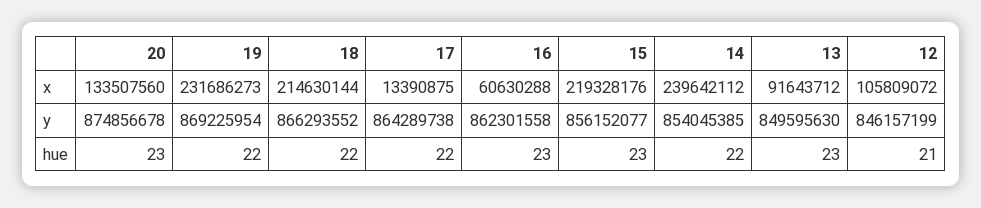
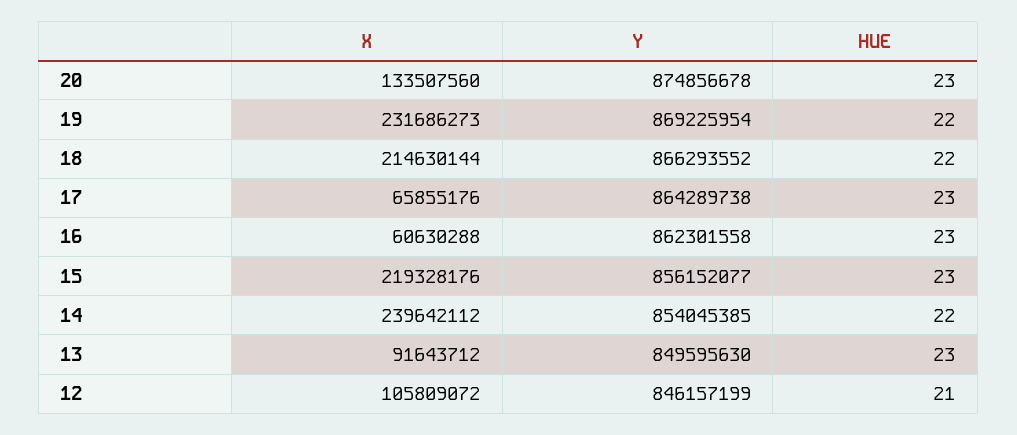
  {
    "20": {
      "x": 133507560,
      "y": 874856678,
      "hue": 23
    },
    "19": {
      "x": 231686273,
      "y": 869225954,
      "hue": 22
    },
    "18": {
      "x": 214630144,
      "y": 866293552,
      "hue": 22
    },
    "17": {
-     "x": 13390875,
+     "x": 65855176,
      "y": 864289738,
-     "hue": 22
+     "hue": 23
    },
    "16": {
      "x": 60630288,
      "y": 862301558,
      "hue": 23
    },
    "15": {
      "x": 219328176,
      "y": 856152077,
      "hue": 23
    },
    "14": {
      "x": 239642112,
      "y": 854045385,
      "hue": 22
    },
    "13": {
      "x": 91643712,
      "y": 849595630,
      "hue": 23
    },
    "12": {
      "x": 105809072,
      "y": 846157199,
      "hue": 21
    }
  }

